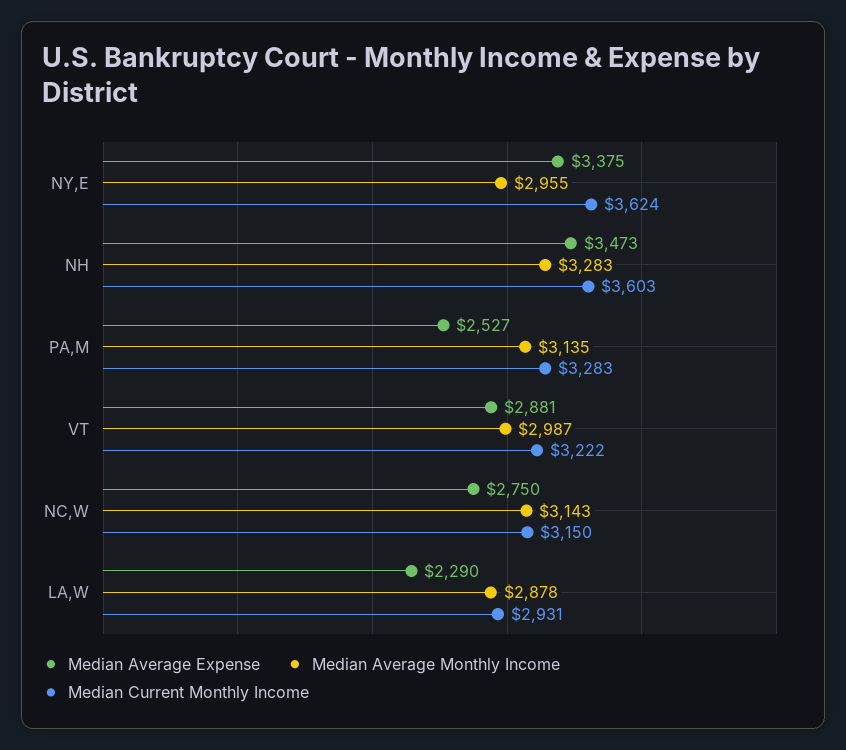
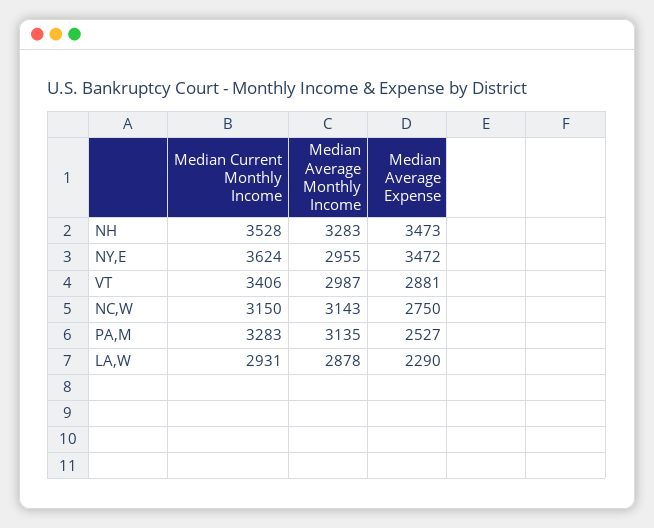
  {
    "Median Average Expense": {
-     "NY,E": 3375,
+     "NY,E": 3472,
      "NH": 3473,
      "PA,M": 2527,
      "VT": 2881,
      "NC,W": 2750,
      "LA,W": 2290
    },
    "Median Average Monthly Income": {
      "NY,E": 2955,
      "NH": 3283,
      "PA,M": 3135,
      "VT": 2987,
      "NC,W": 3143,
      "LA,W": 2878
    },
    "Median Current Monthly Income": {
      "NY,E": 3624,
-     "NH": 3603,
+     "NH": 3528,
      "PA,M": 3283,
-     "VT": 3222,
+     "VT": 3406,
      "NC,W": 3150,
      "LA,W": 2931
    }
  }

